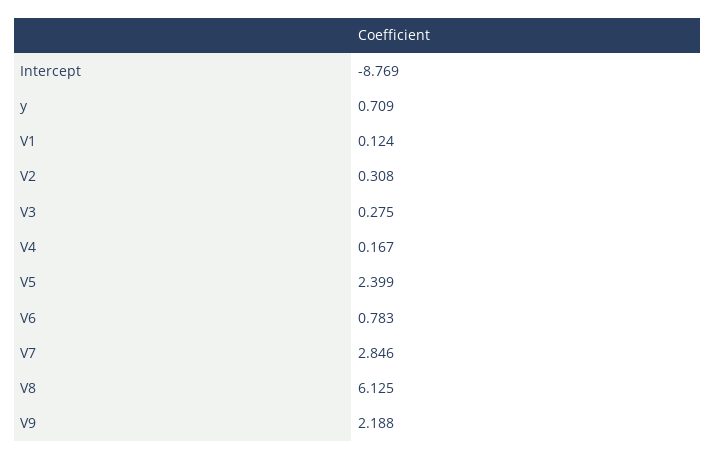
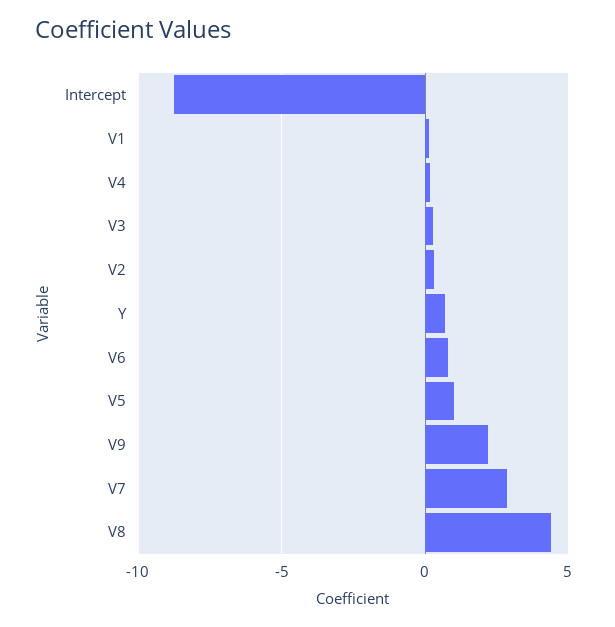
  {
    "Intercept": -8.769,
    "y": 0.709,
    "V1": 0.124,
    "V2": 0.308,
    "V3": 0.275,
    "V4": 0.167,
-   "V5": 2.399,
+   "V5": 1,
    "V6": 0.783,
    "V7": 2.846,
-   "V8": 6.125,
+   "V8": 4.5,
    "V9": 2.188
  }

